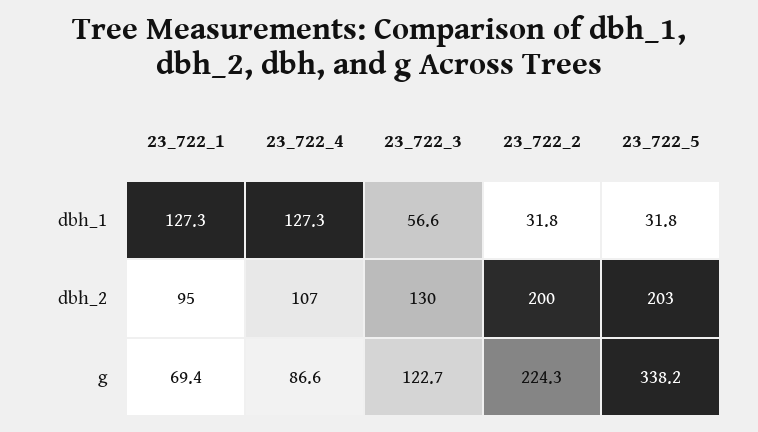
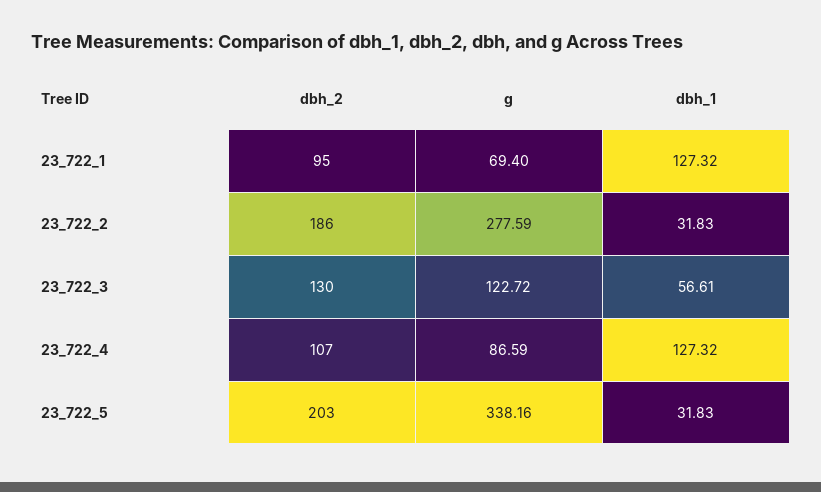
  {
    "23_722_1": {
      "dbh_1": 127.32,
      "dbh_2": 95,
      "g": 69.4
    },
    "23_722_4": {
      "dbh_1": 127.32,
      "dbh_2": 107,
      "g": 86.59
    },
    "23_722_3": {
      "dbh_1": 56.61,
      "dbh_2": 130,
      "g": 122.72
    },
    "23_722_2": {
      "dbh_1": 31.83,
-     "dbh_2": 200,
+     "dbh_2": 186,
-     "g": 224.3
+     "g": 277.59
    },
    "23_722_5": {
      "dbh_1": 31.83,
      "dbh_2": 203,
      "g": 338.16
    }
  }

